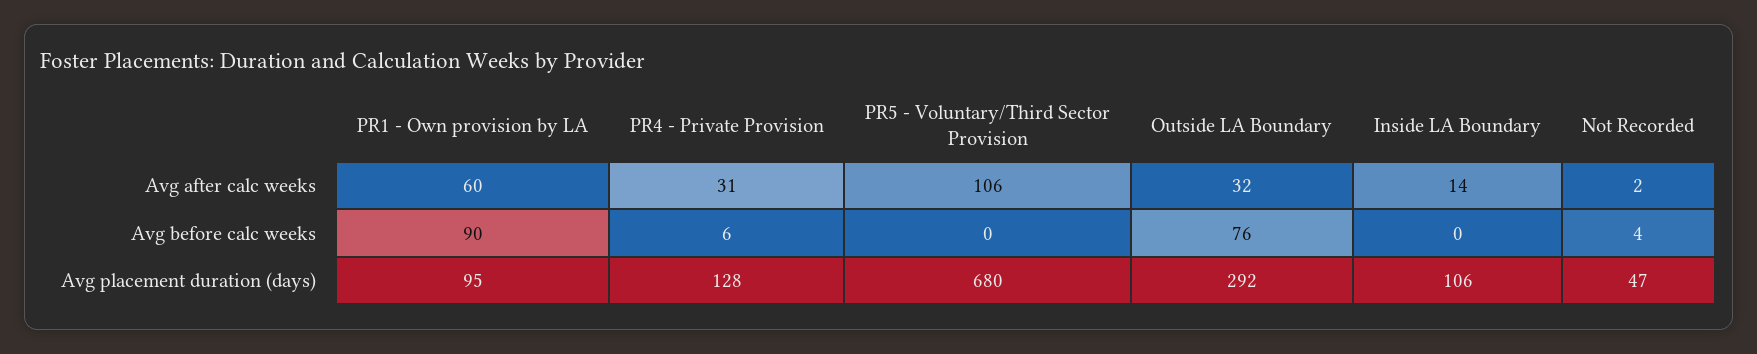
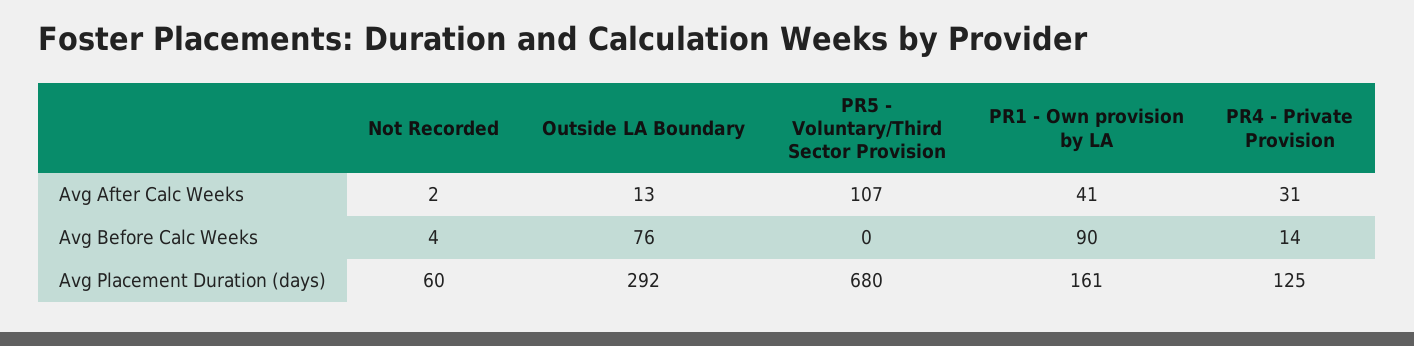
  {
    "PR1 - Own provision by LA": {
-     "Avg after calc weeks": 60,
+     "Avg after calc weeks": 41,
      "Avg before calc weeks": 90,
-     "Avg placement duration (days)": 95
+     "Avg placement duration (days)": 161
    },
    "PR4 - Private Provision": {
      "Avg after calc weeks": 31,
-     "Avg before calc weeks": 6,
+     "Avg before calc weeks": 14,
-     "Avg placement duration (days)": 128
+     "Avg placement duration (days)": 125
    },
    "PR5 - Voluntary/Third Sector Provision": {
-     "Avg after calc weeks": 106,
+     "Avg after calc weeks": 107,
      "Avg before calc weeks": 0,
      "Avg placement duration (days)": 680
    },
    "Outside LA Boundary": {
-     "Avg after calc weeks": 32,
+     "Avg after calc weeks": 13,
      "Avg before calc weeks": 76,
      "Avg placement duration (days)": 292
    },
-   "Inside LA Boundary": {
-     "Avg after calc weeks": 14,
-     "Avg before calc weeks": 0,
-     "Avg placement duration (days)": 106
-   },
    "Not Recorded": {
      "Avg after calc weeks": 2,
      "Avg before calc weeks": 4,
-     "Avg placement duration (days)": 47
+     "Avg placement duration (days)": 60
    }
  }

